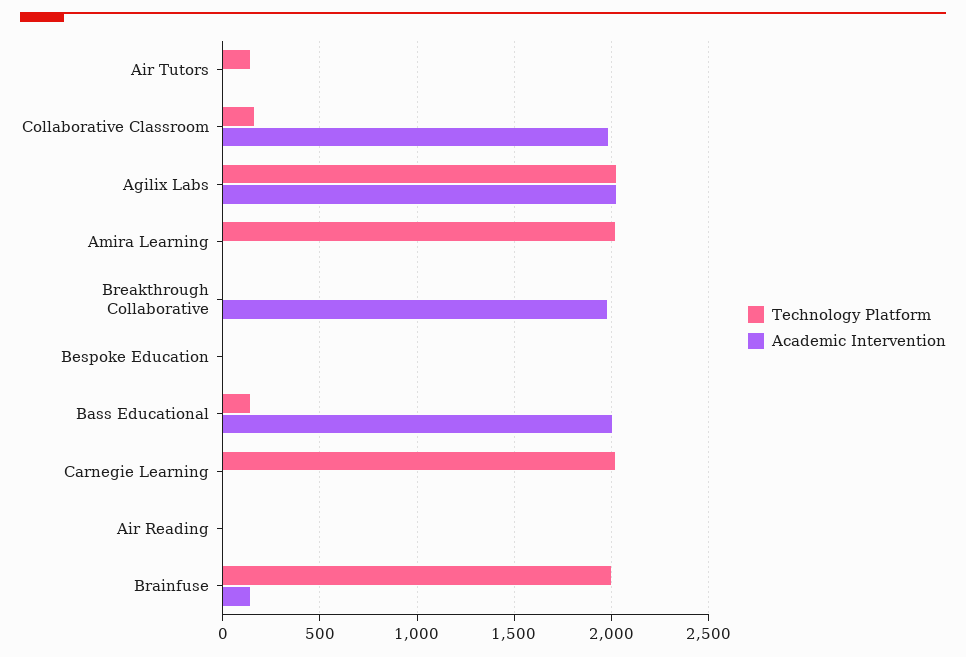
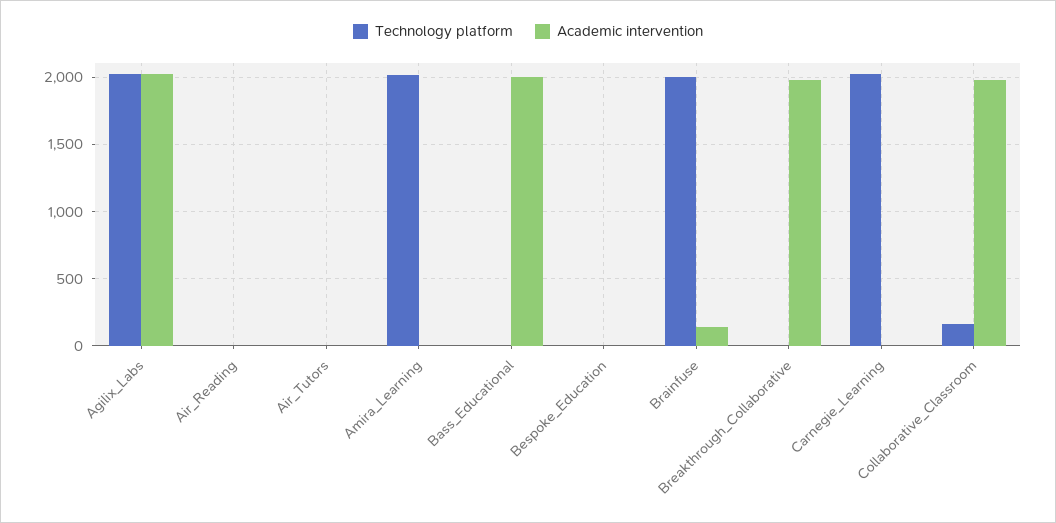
  {
    "Technology Platform": {
-     "Air Tutors": 150,
+     "Air Tutors": 0,
      "Collaborative Classroom": 150,
      "Agilix Labs": 2000,
      "Amira Learning": 2000,
      "Breakthrough Collaborative": 0,
      "Bespoke Education": 0,
-     "Bass Educational": 150,
+     "Bass Educational": 0,
      "Carnegie Learning": 2000,
      "Air Reading": 0,
      "Brainfuse": 2000
    },
    "Academic Intervention": {
      "Air Tutors": 0,
      "Collaborative Classroom": 2000,
      "Agilix Labs": 2000,
      "Amira Learning": 0,
      "Breakthrough Collaborative": 2000,
      "Bespoke Education": 0,
      "Bass Educational": 2000,
      "Carnegie Learning": 0,
      "Air Reading": 0,
      "Brainfuse": 150
    }
  }

